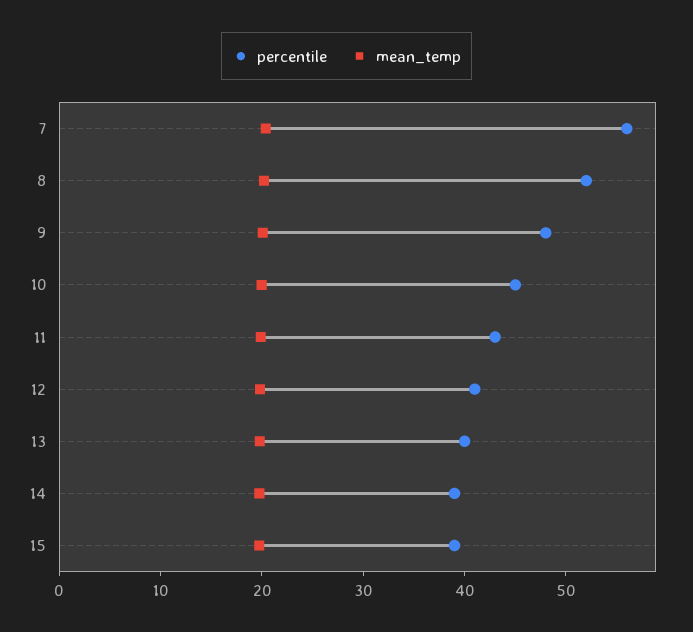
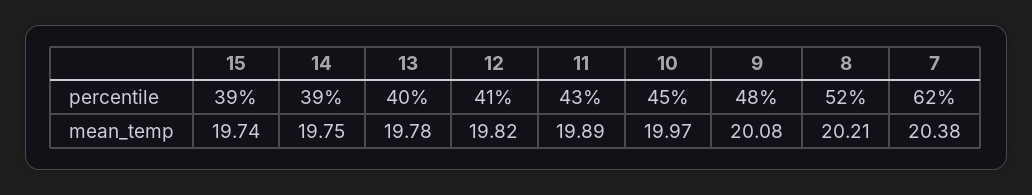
  {
    "percentile": {
-     "7": 56,
+     "7": 62,
      "8": 52,
      "9": 48,
      "10": 45,
      "11": 43,
      "12": 41,
      "13": 40,
      "14": 39,
      "15": 39
    },
    "mean_temp": {
      "7": 20.38,
      "8": 20.21,
      "9": 20.08,
      "10": 19.97,
      "11": 19.89,
      "12": 19.82,
      "13": 19.78,
      "14": 19.75,
      "15": 19.74
    }
  }

